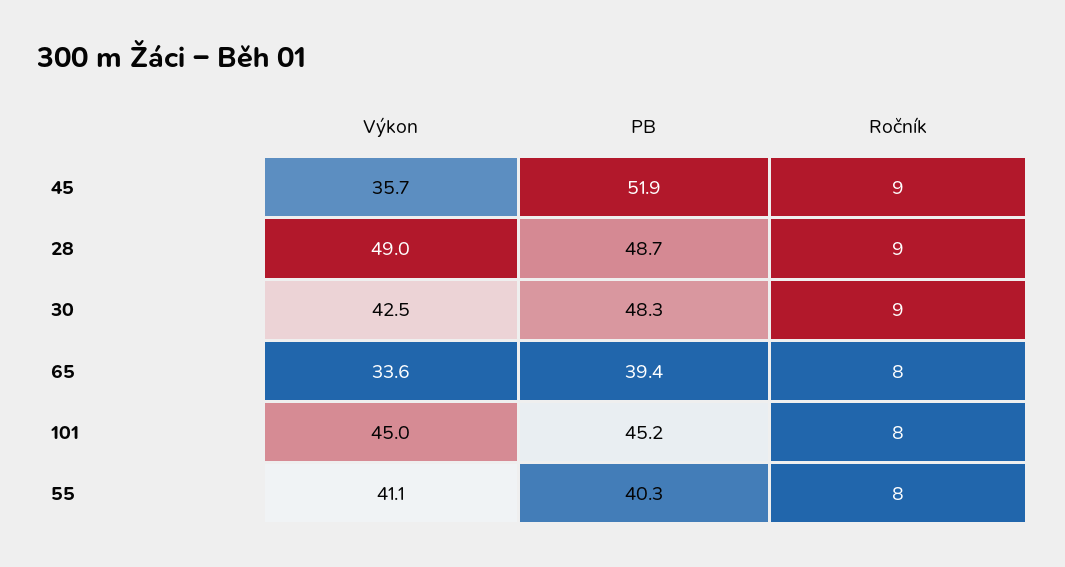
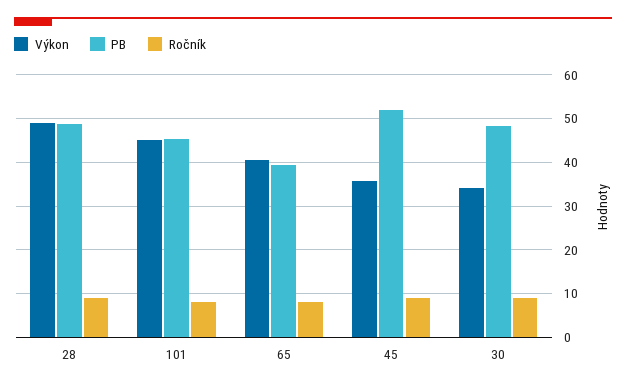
  {
    "Výkon": {
      "45": 35.7,
      "28": 49,
-     "30": 42.5,
+     "30": 34,
-     "65": 33.6,
+     "65": 40,
-     "101": 45,
+     "101": 45
-     "55": 41.1
    },
    "PB": {
      "45": 51.9,
      "28": 48.7,
      "30": 48.3,
      "65": 39.4,
-     "101": 45.2,
+     "101": 45.2
-     "55": 40.3
    },
    "Ročník": {
      "45": 9,
      "28": 9,
      "30": 9,
      "65": 8,
-     "101": 8,
+     "101": 8
-     "55": 8
    }
  }

